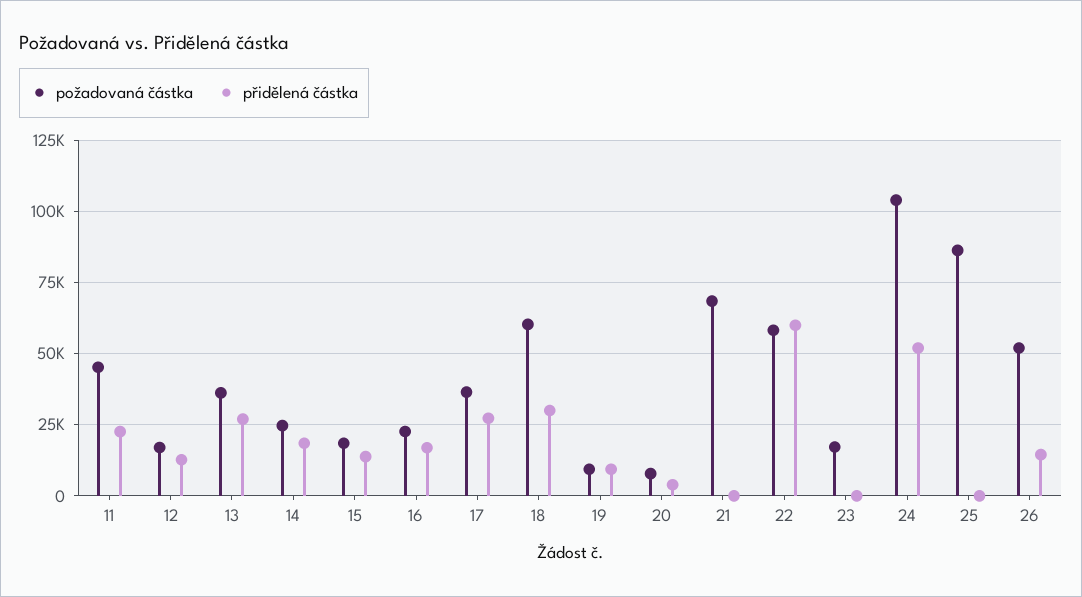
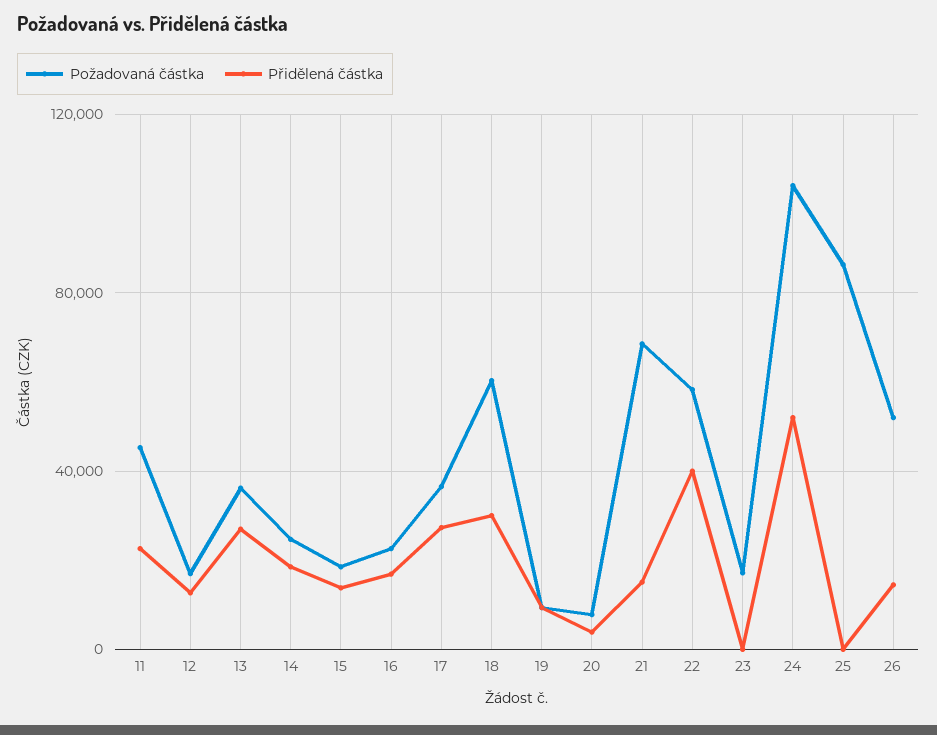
  {
    "požadovaná částka": {
      "11": 45000,
      "12": 17500,
      "13": 35000,
      "14": 25000,
      "15": 17500,
      "16": 22500,
      "17": 37500,
      "18": 60000,
      "19": 10000,
      "20": 7500,
      "21": 67500,
      "22": 57500,
      "23": 17500,
      "24": 105000,
      "25": 87500,
      "26": 52500
    },
    "přidělená částka": {
      "11": 22500,
      "12": 12500,
      "13": 27500,
      "14": 17500,
      "15": 15000,
      "16": 17500,
      "17": 27500,
      "18": 30000,
      "19": 10000,
      "20": 5000,
-     "21": 0,
+     "21": 15000,
-     "22": 60000,
+     "22": 40000,
      "23": 0,
      "24": 52500,
      "25": 0,
      "26": 15000
    }
  }

